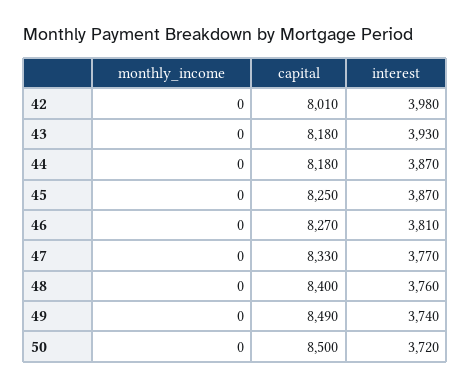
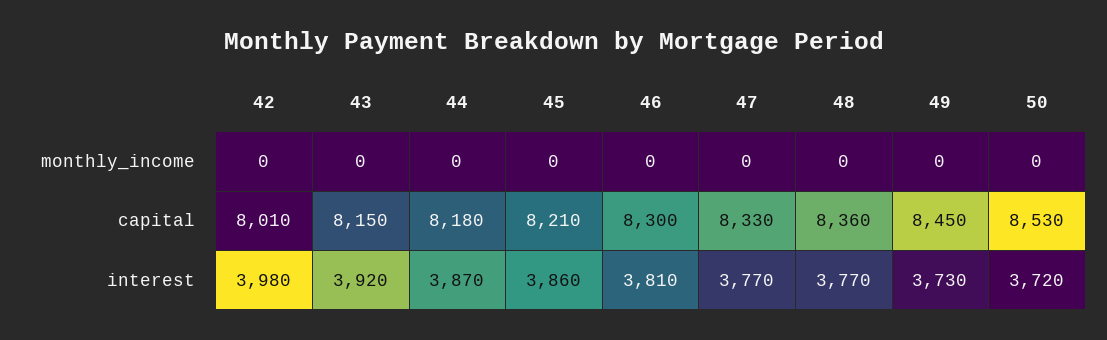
  {
    "monthly_income": {
      "42": 0,
      "43": 0,
      "44": 0,
      "45": 0,
      "46": 0,
      "47": 0,
      "48": 0,
      "49": 0,
      "50": 0
    },
    "capital": {
      "42": 8010,
-     "43": 8180,
+     "43": 8150,
      "44": 8180,
-     "45": 8250,
+     "45": 8210,
-     "46": 8270,
+     "46": 8300,
      "47": 8330,
-     "48": 8400,
+     "48": 8360,
-     "49": 8490,
+     "49": 8450,
-     "50": 8500
+     "50": 8530
    },
    "interest": {
      "42": 3980,
-     "43": 3930,
+     "43": 3920,
      "44": 3870,
-     "45": 3870,
+     "45": 3860,
      "46": 3810,
      "47": 3770,
-     "48": 3760,
+     "48": 3770,
-     "49": 3740,
+     "49": 3730,
      "50": 3720
    }
  }

